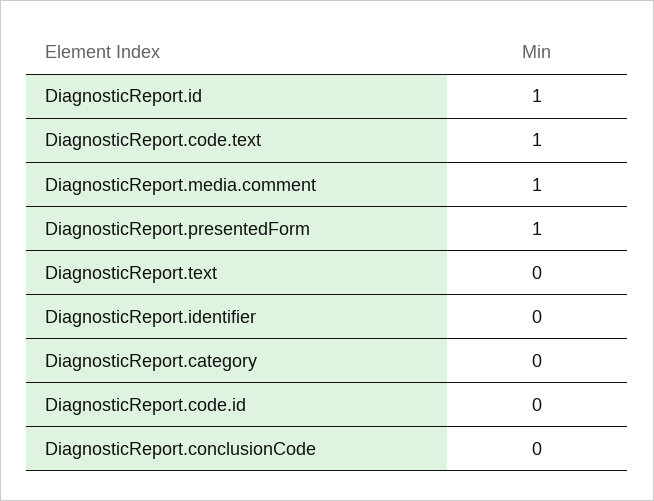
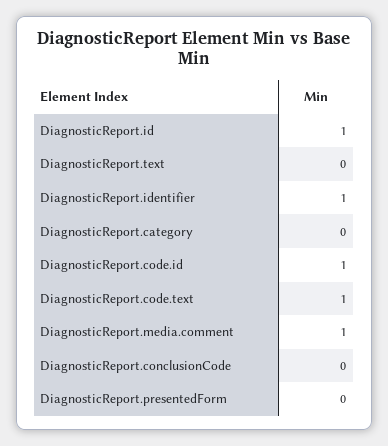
  {
    "DiagnosticReport.id": 1,
    "DiagnosticReport.code.text": 1,
    "DiagnosticReport.media.comment": 1,
-   "DiagnosticReport.presentedForm": 1,
+   "DiagnosticReport.presentedForm": 0,
    "DiagnosticReport.text": 0,
-   "DiagnosticReport.identifier": 0,
+   "DiagnosticReport.identifier": 1,
    "DiagnosticReport.category": 0,
-   "DiagnosticReport.code.id": 0,
+   "DiagnosticReport.code.id": 1,
    "DiagnosticReport.conclusionCode": 0
  }

